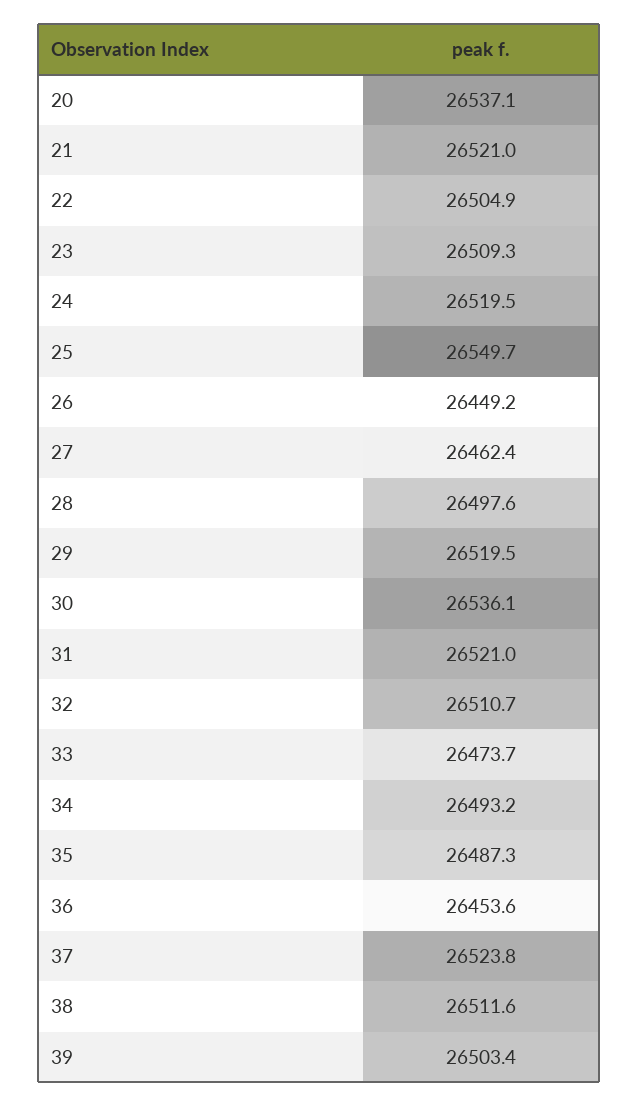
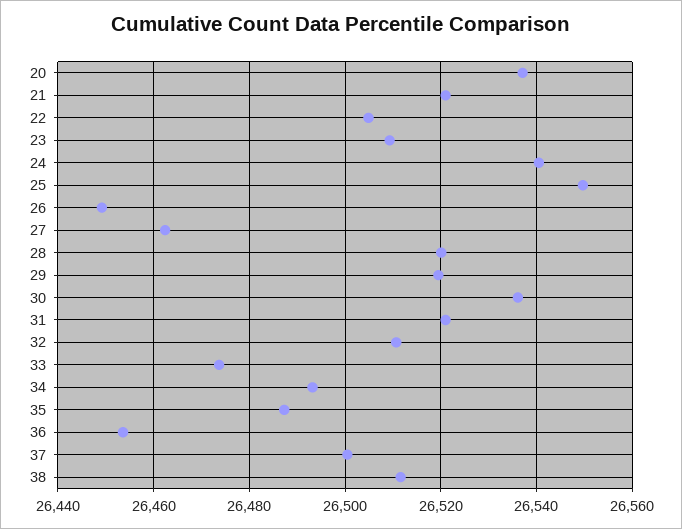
  {
    "20": 26537.1,
    "21": 26521,
    "22": 26504.9,
    "23": 26509.3,
-   "24": 26519.5,
+   "24": 26540,
    "25": 26549.7,
    "26": 26449.2,
    "27": 26462.4,
-   "28": 26497.6,
+   "28": 26520,
    "29": 26519.5,
    "30": 26536.1,
    "31": 26521,
    "32": 26510.7,
    "33": 26473.7,
    "34": 26493.2,
    "35": 26487.3,
    "36": 26453.6,
-   "37": 26523.8,
+   "37": 26500,
-   "38": 26511.6,
+   "38": 26511.6
-   "39": 26503.4
  }

